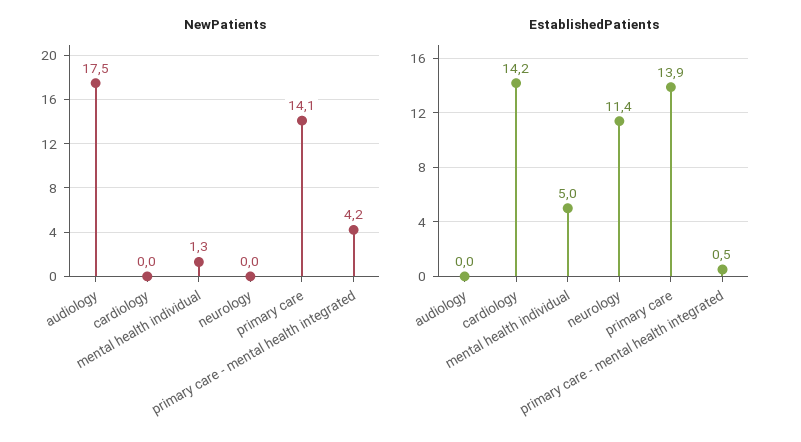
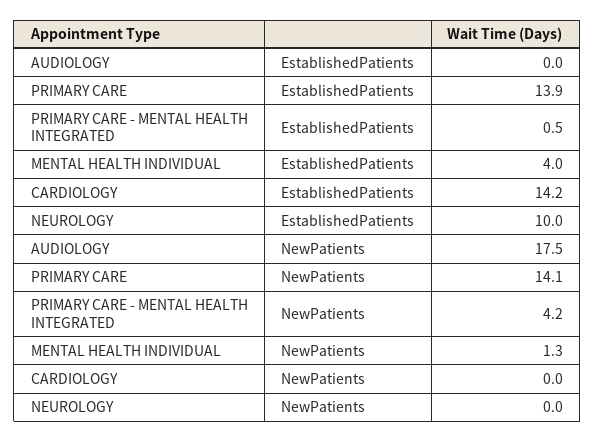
  {
    "NewPatients": {
      "audiology": 17.5,
      "cardiology": 0,
      "mental health individual": 1.3,
      "neurology": 0,
      "primary care": 14.1,
      "primary care - mental health integrated": 4.2
    },
    "EstablishedPatients": {
      "audiology": 0,
      "cardiology": 14.2,
-     "mental health individual": 5,
+     "mental health individual": 4,
-     "neurology": 11.4,
+     "neurology": 10,
      "primary care": 13.9,
      "primary care - mental health integrated": 0.5
    }
  }

